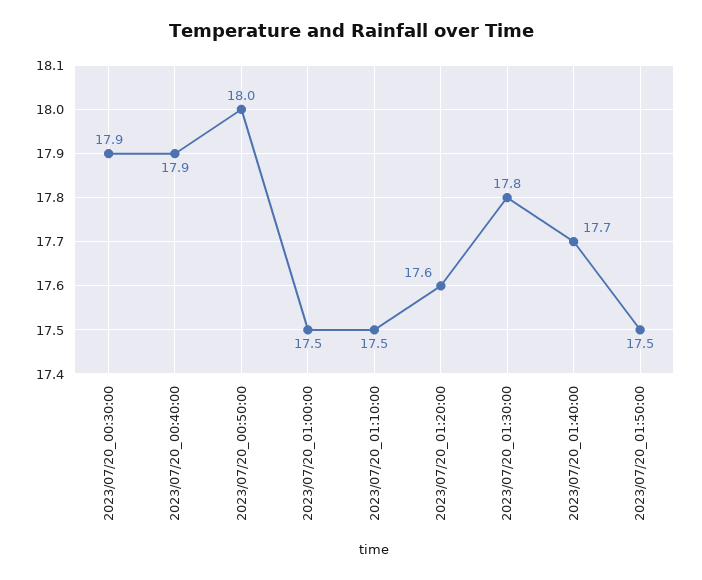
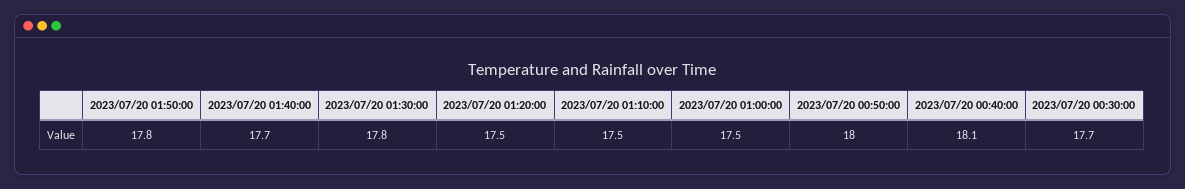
  {
-   "2023/07/20_00:30:00": 17.9,
+   "2023/07/20_00:30:00": 17.7,
-   "2023/07/20_00:40:00": 17.9,
+   "2023/07/20_00:40:00": 18.1,
    "2023/07/20_00:50:00": 18,
    "2023/07/20_01:00:00": 17.5,
    "2023/07/20_01:10:00": 17.5,
-   "2023/07/20_01:20:00": 17.6,
+   "2023/07/20_01:20:00": 17.5,
    "2023/07/20_01:30:00": 17.8,
    "2023/07/20_01:40:00": 17.7,
-   "2023/07/20_01:50:00": 17.5
+   "2023/07/20_01:50:00": 17.8
  }

